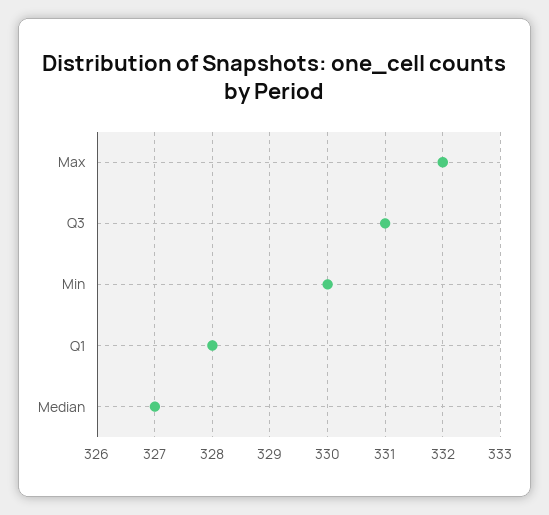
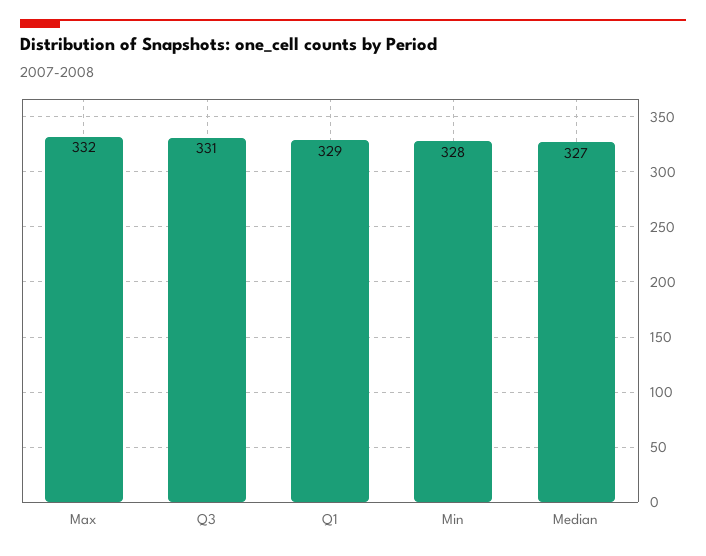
  {
    "Max": 332,
    "Q3": 331,
-   "Min": 330,
+   "Min": 328,
-   "Q1": 328,
+   "Q1": 329,
    "Median": 327
  }

